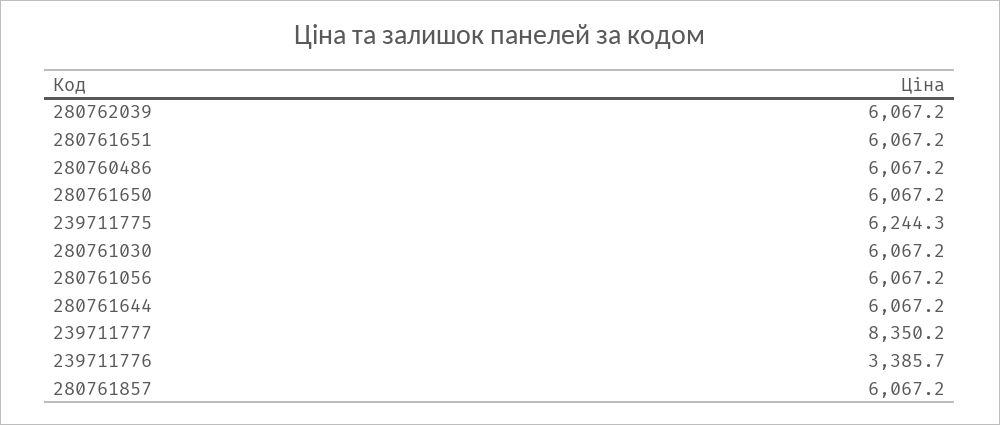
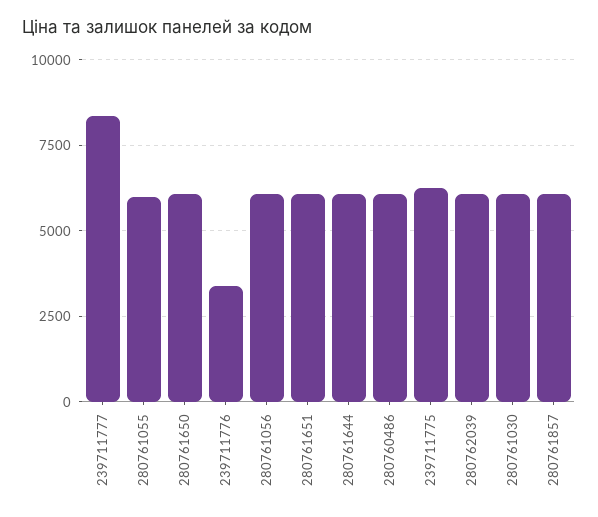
  {
    "280762039": 6067.2,
    "280761651": 6067.2,
    "280760486": 6067.2,
    "280761650": 6067.2,
    "239711775": 6244.3,
    "280761030": 6067.2,
    "280761056": 6067.2,
    "280761644": 6067.2,
    "239711777": 8350.2,
    "239711776": 3385.7,
-   "280761857": 6067.2
+   "280761857": 6067.2,
+   "280761055": 6000
  }

